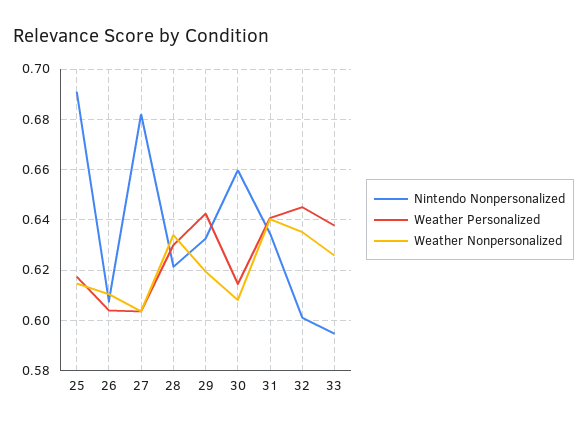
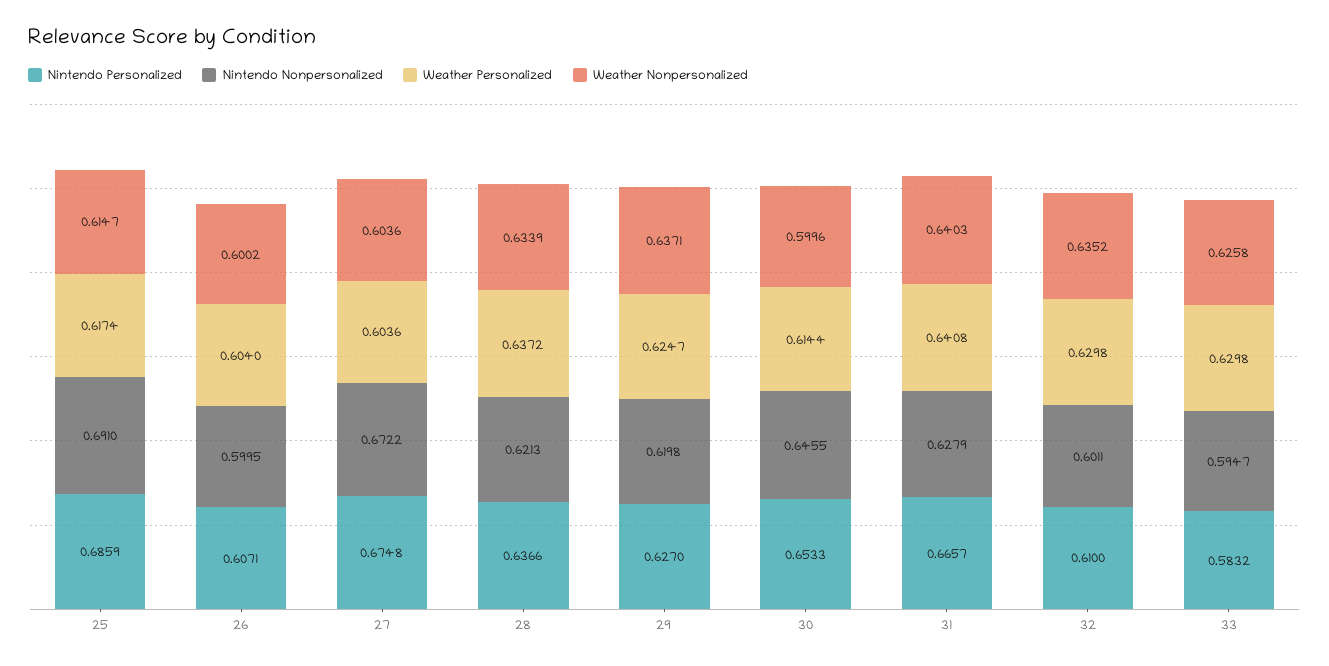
  {
    "Nintendo Nonpersonalized": {
      "25": 0.691,
-     "26": 0.6075,
+     "26": 0.5995,
-     "27": 0.6825,
+     "27": 0.6722,
      "28": 0.6213,
-     "29": 0.6325,
+     "29": 0.6198,
-     "30": 0.66,
+     "30": 0.6455,
-     "31": 0.635,
+     "31": 0.6279,
      "32": 0.6011,
      "33": 0.5947
    },
    "Weather Personalized": {
      "25": 0.6174,
      "26": 0.604,
      "27": 0.6036,
-     "28": 0.63,
+     "28": 0.6372,
-     "29": 0.6425,
+     "29": 0.6247,
      "30": 0.6144,
      "31": 0.6408,
-     "32": 0.645,
+     "32": 0.6298,
-     "33": 0.6375
+     "33": 0.6298
    },
    "Weather Nonpersonalized": {
      "25": 0.6147,
-     "26": 0.61,
+     "26": 0.6002,
      "27": 0.6036,
      "28": 0.6339,
-     "29": 0.62,
+     "29": 0.6371,
-     "30": 0.6075,
+     "30": 0.5996,
      "31": 0.6403,
      "32": 0.6352,
      "33": 0.6258
-   }
+   },
+   "Nintendo Personalized": {
+     "25": 0.6859,
+     "26": 0.6071,
+     "27": 0.6748,
+     "28": 0.6366,
+     "29": 0.627,
+     "30": 0.6533,
+     "31": 0.6657,
+     "32": 0.61,
+     "33": 0.5832
+   }
  }

